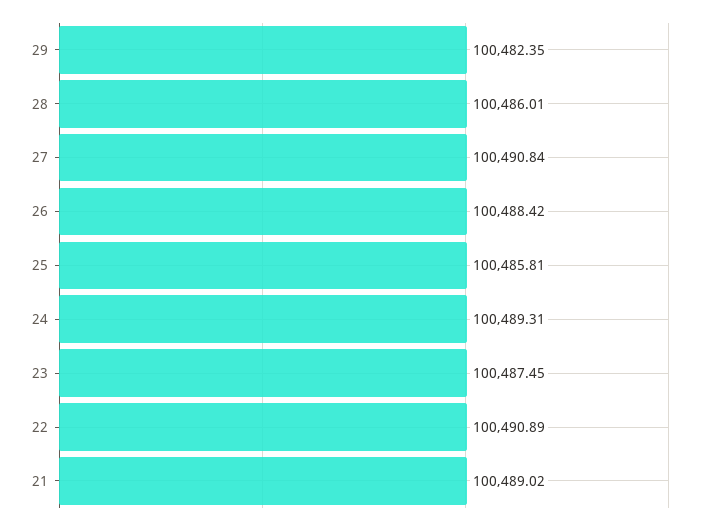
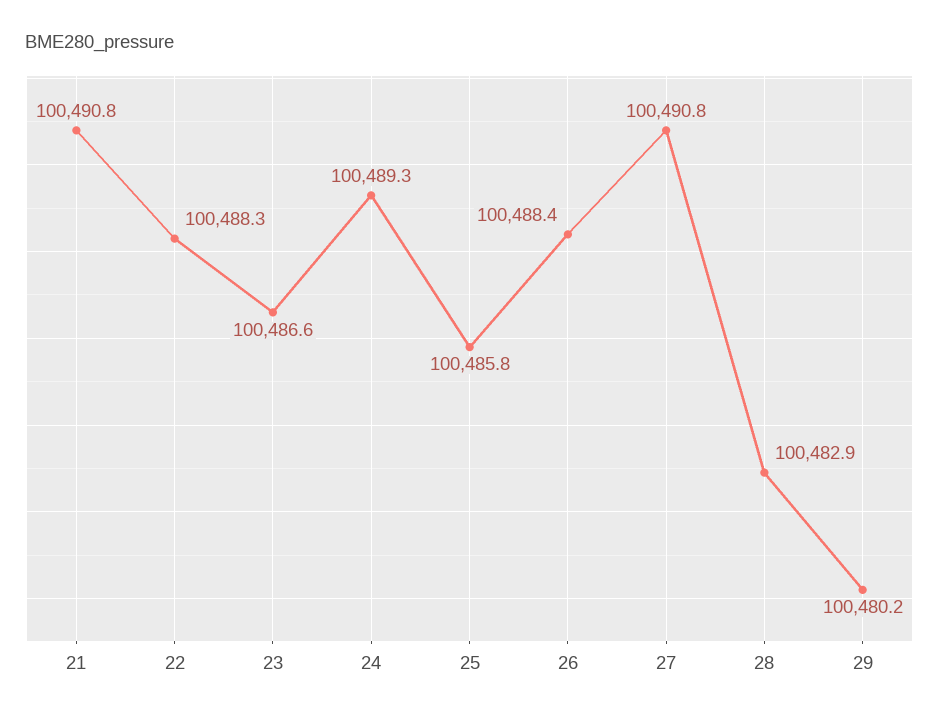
  {
-   "29": 100482.35,
+   "29": 100480.2,
-   "28": 100486.01,
+   "28": 100482.9,
    "27": 100490.84,
    "26": 100488.42,
    "25": 100485.81,
    "24": 100489.31,
-   "23": 100487.45,
+   "23": 100486.6,
-   "22": 100490.89,
+   "22": 100488.3,
-   "21": 100489.02
+   "21": 100490.8
  }

